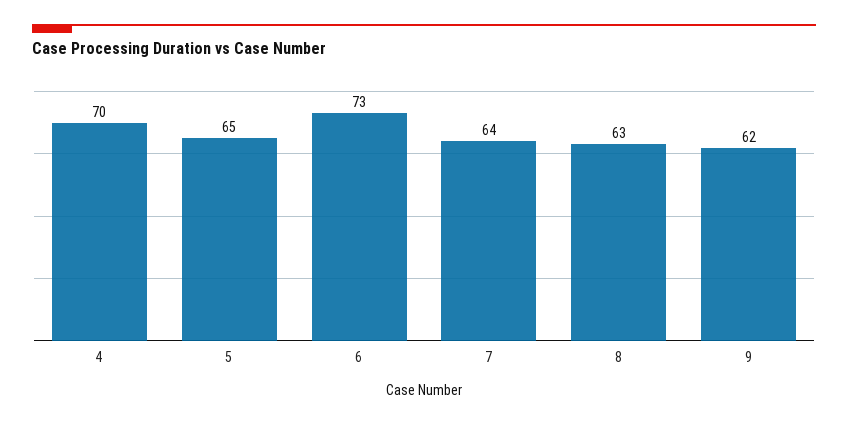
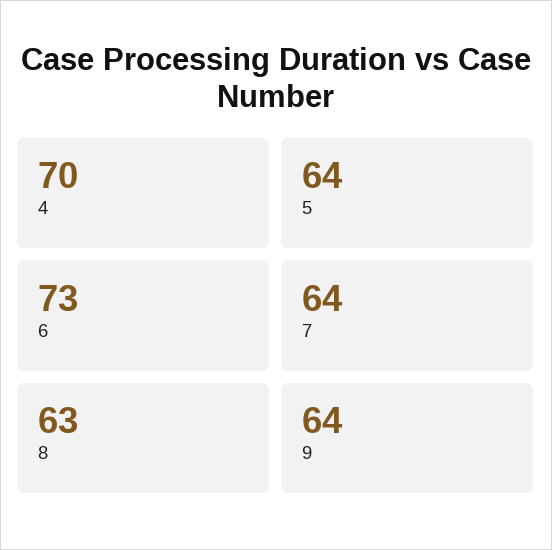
  {
    "4": 70,
-   "5": 65,
+   "5": 64,
    "6": 73,
    "7": 64,
    "8": 63,
-   "9": 62
+   "9": 64
  }

